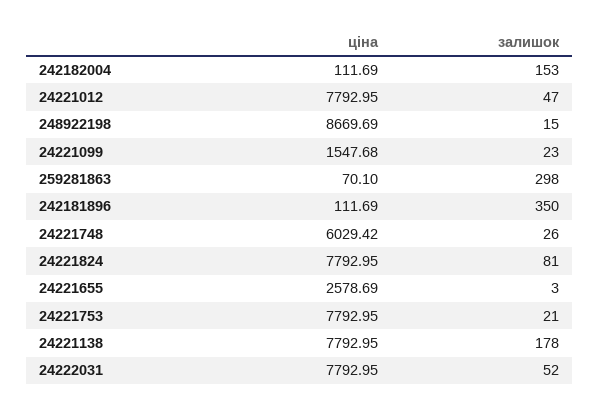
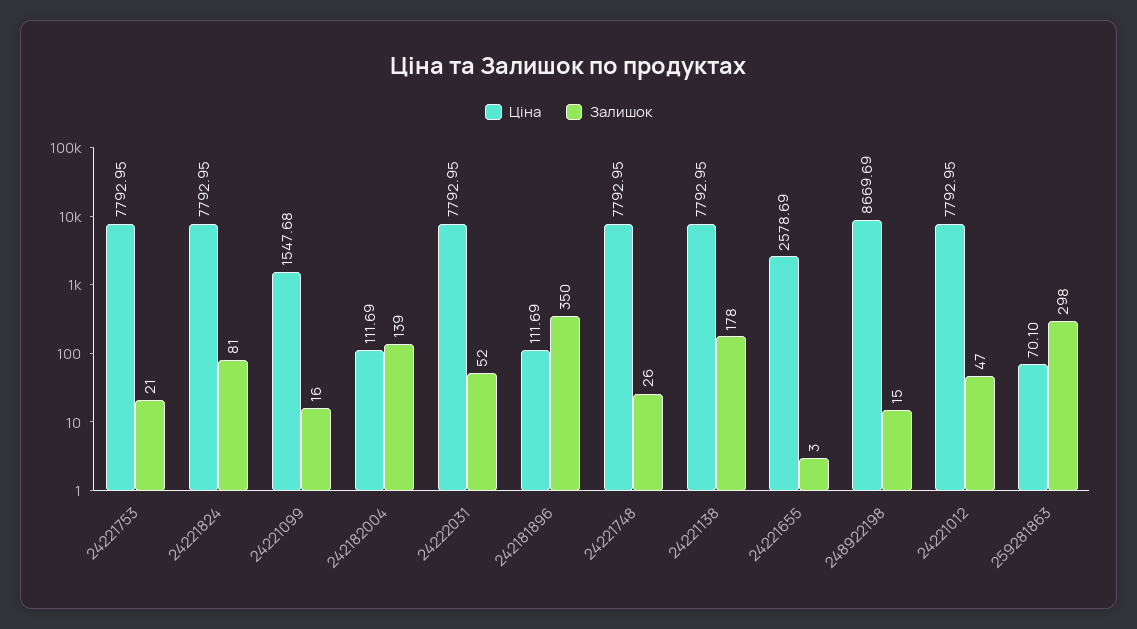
  {
    "ціна": {
      "242182004": 111.69,
      "24221012": 7792.95,
      "248922198": 8669.69,
      "24221099": 1547.68,
      "259281863": 70.1,
      "242181896": 111.69,
-     "24221748": 6029.42,
+     "24221748": 7792.95,
      "24221824": 7792.95,
      "24221655": 2578.69,
      "24221753": 7792.95,
      "24221138": 7792.95,
      "24222031": 7792.95
    },
    "залишок": {
-     "242182004": 153,
+     "242182004": 139,
      "24221012": 47,
      "248922198": 15,
-     "24221099": 23,
+     "24221099": 16,
      "259281863": 298,
      "242181896": 350,
      "24221748": 26,
      "24221824": 81,
      "24221655": 3,
      "24221753": 21,
      "24221138": 178,
      "24222031": 52
    }
  }

